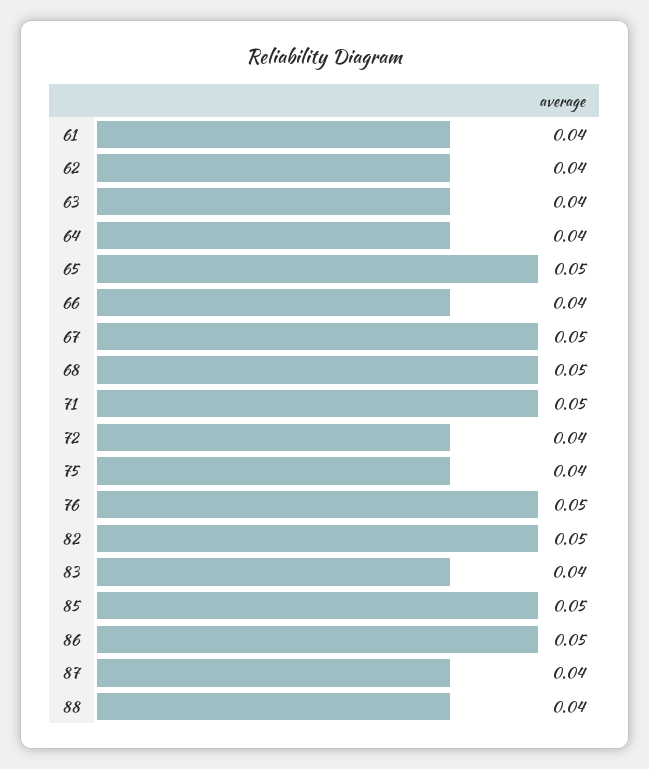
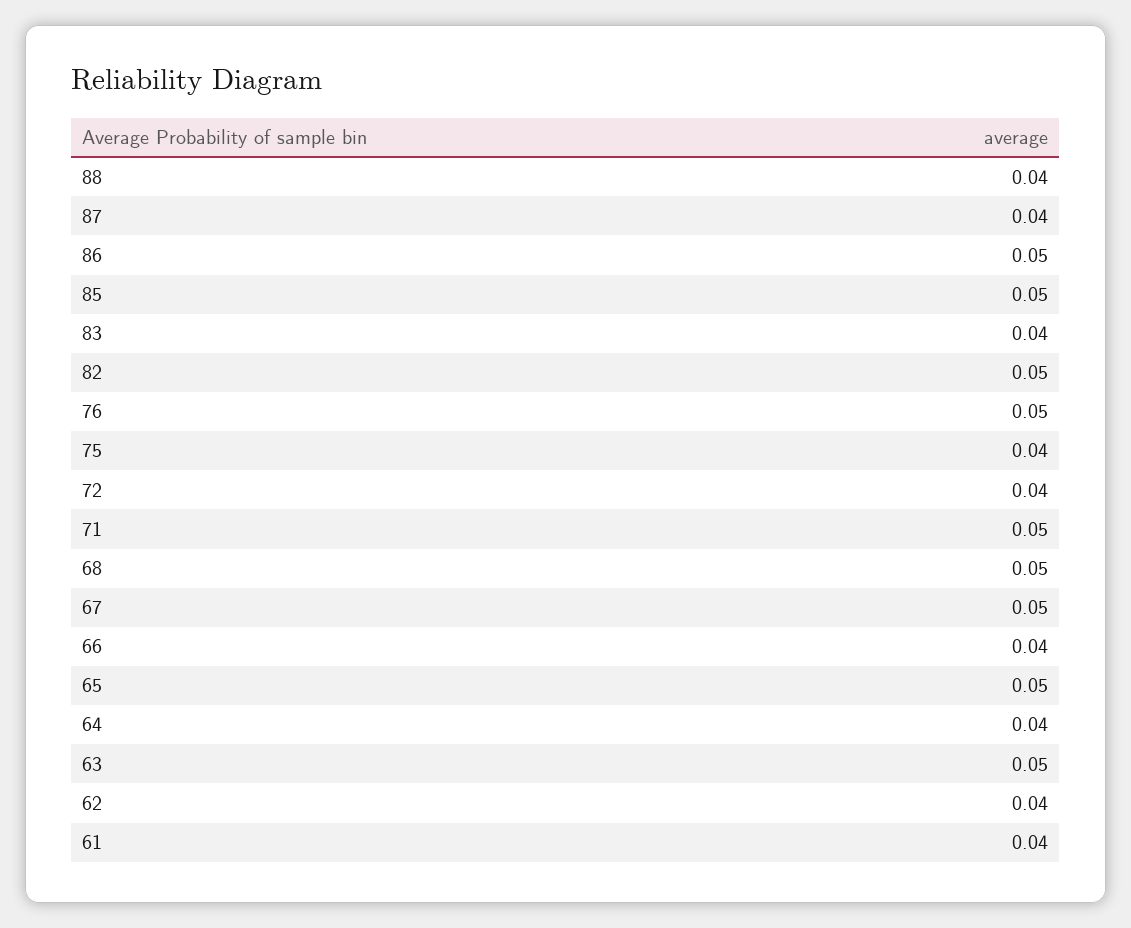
  {
    "61": 0.04,
    "62": 0.04,
-   "63": 0.04,
+   "63": 0.05,
    "64": 0.04,
    "65": 0.05,
    "66": 0.04,
    "67": 0.05,
    "68": 0.05,
    "71": 0.05,
    "72": 0.04,
    "75": 0.04,
    "76": 0.05,
    "82": 0.05,
    "83": 0.04,
    "85": 0.05,
    "86": 0.05,
    "87": 0.04,
    "88": 0.04
  }

